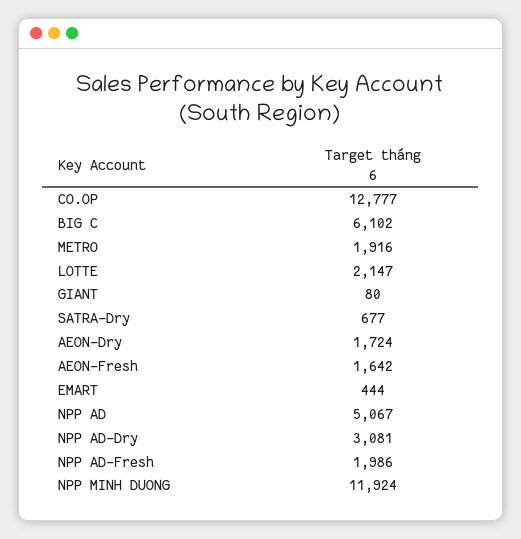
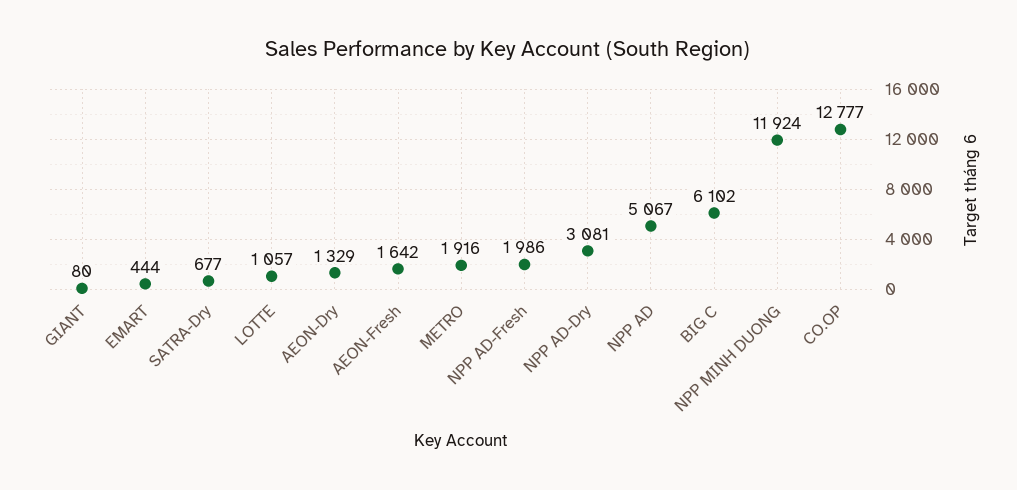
  {
    "CO.OP": 12777,
    "BIG C": 6102,
    "METRO": 1916,
-   "LOTTE": 2147,
+   "LOTTE": 1057,
    "GIANT": 80,
    "SATRA-Dry": 677,
-   "AEON-Dry": 1724,
+   "AEON-Dry": 1329,
    "AEON-Fresh": 1642,
    "EMART": 444,
    "NPP AD": 5067,
    "NPP AD-Dry": 3081,
    "NPP AD-Fresh": 1986,
    "NPP MINH DUONG": 11924
  }

